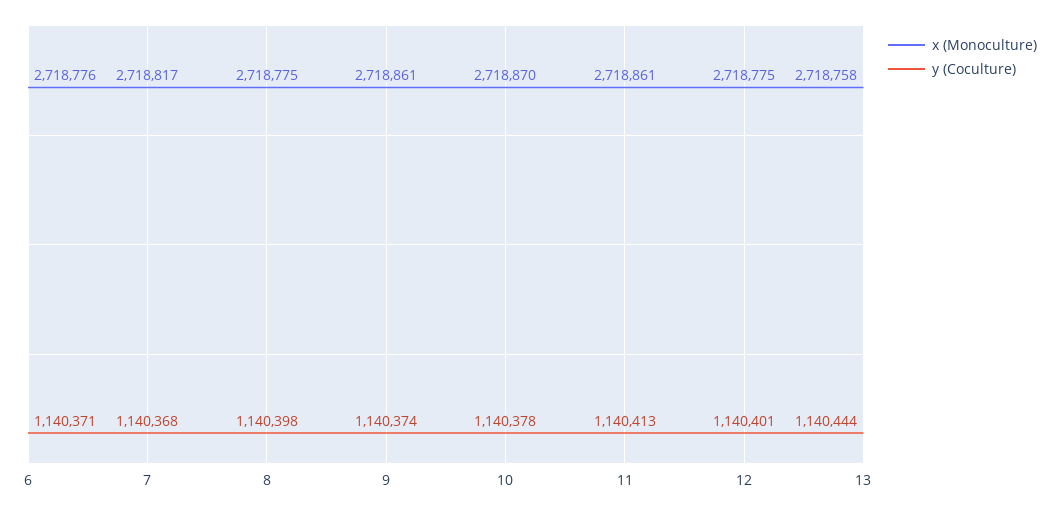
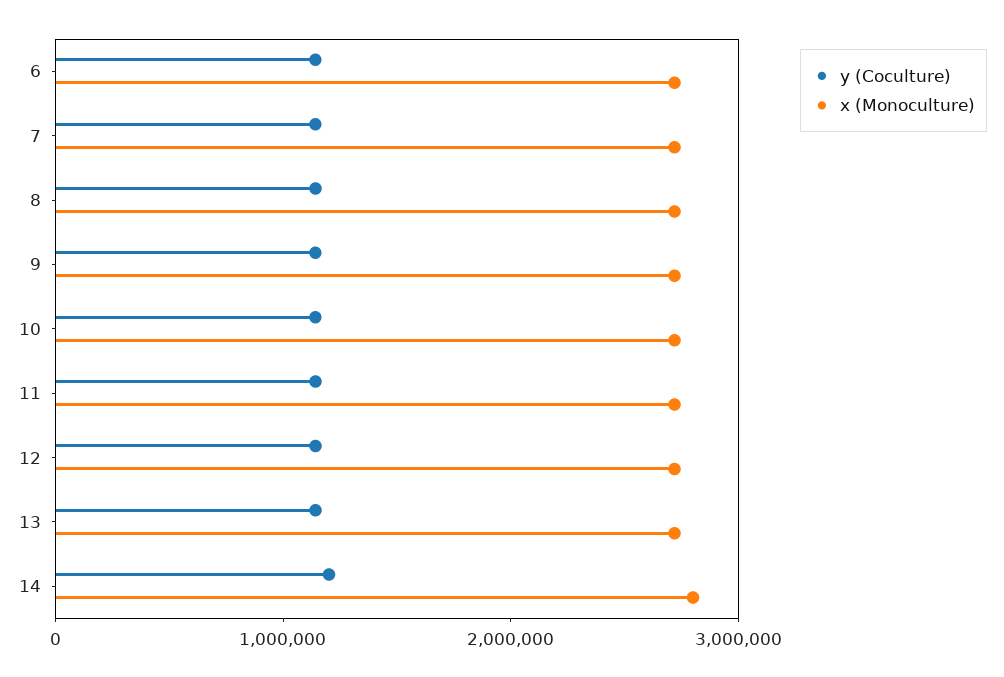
  {
    "x (Monoculture)": {
      "6": 2718776,
      "7": 2718817,
      "8": 2718775,
      "9": 2718861,
      "10": 2718870,
      "11": 2718861,
      "12": 2718775,
-     "13": 2718758
+     "13": 2718758,
+     "14": 2800000
    },
    "y (Coculture)": {
      "6": 1140371,
      "7": 1140368,
      "8": 1140398,
      "9": 1140374,
      "10": 1140378,
      "11": 1140413,
      "12": 1140401,
-     "13": 1140444
+     "13": 1140444,
+     "14": 1200000
    }
  }

